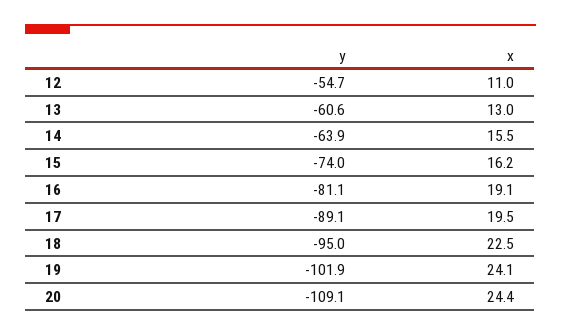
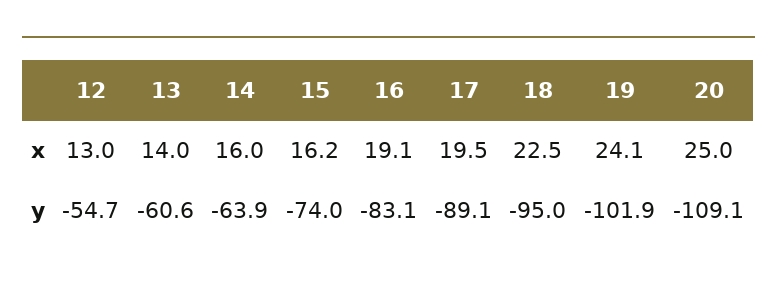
  {
    "y": {
      "12": -54.7,
      "13": -60.6,
      "14": -63.9,
      "15": -74,
-     "16": -81.1,
+     "16": -83.1,
      "17": -89.1,
      "18": -95,
      "19": -101.9,
      "20": -109.1
    },
    "x": {
-     "12": 11,
+     "12": 13,
-     "13": 13,
+     "13": 14,
-     "14": 15.5,
+     "14": 16,
      "15": 16.2,
      "16": 19.1,
      "17": 19.5,
      "18": 22.5,
      "19": 24.1,
-     "20": 24.4
+     "20": 25
    }
  }

